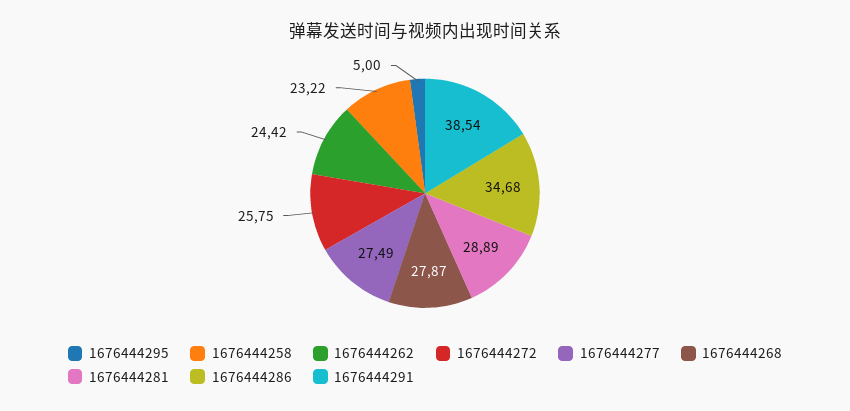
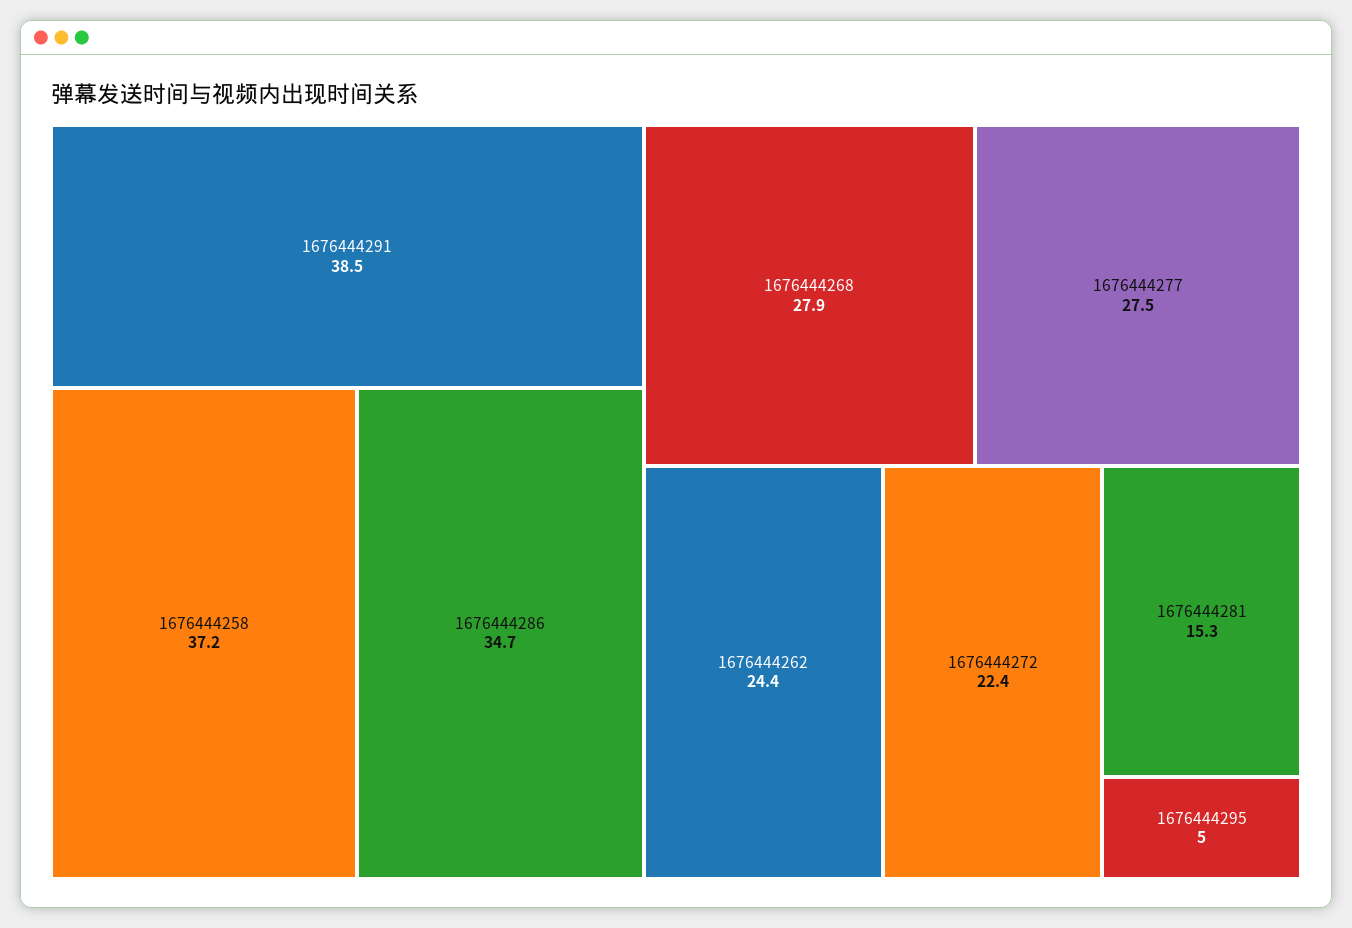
  {
    "1676444295": 5,
-   "1676444258": 23.22,
+   "1676444258": 37.2,
    "1676444262": 24.42,
-   "1676444272": 25.75,
+   "1676444272": 22.4,
    "1676444277": 27.49,
    "1676444268": 27.87,
-   "1676444281": 28.89,
+   "1676444281": 15.3,
    "1676444286": 34.68,
    "1676444291": 38.54
  }

